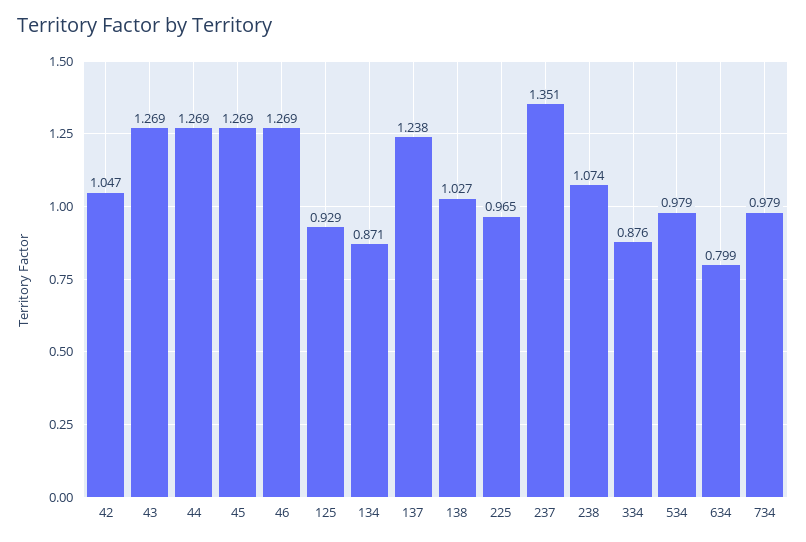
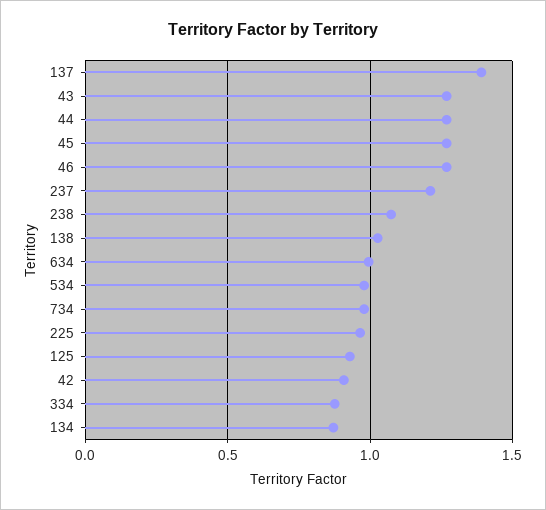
  {
-   "42": 1.047,
+   "42": 0.9,
    "43": 1.269,
    "44": 1.269,
    "45": 1.269,
    "46": 1.269,
    "125": 0.929,
    "134": 0.871,
-   "137": 1.238,
+   "137": 1.4,
    "138": 1.027,
    "225": 0.965,
-   "237": 1.351,
+   "237": 1.2,
    "238": 1.074,
    "334": 0.876,
    "534": 0.979,
-   "634": 0.799,
+   "634": 1,
    "734": 0.979
  }

